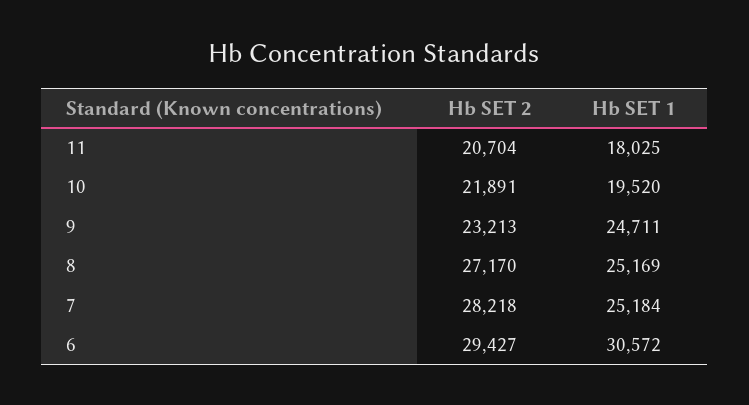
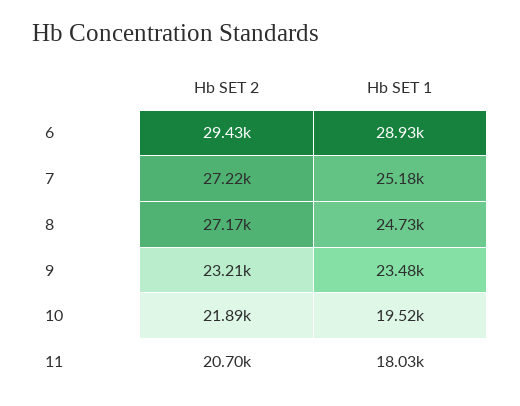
  {
    "Hb SET 2": {
      "11": 20704,
      "10": 21891,
      "9": 23213,
      "8": 27170,
-     "7": 28218,
+     "7": 27220,
      "6": 29427
    },
    "Hb SET 1": {
      "11": 18025,
      "10": 19520,
-     "9": 24711,
+     "9": 23480,
-     "8": 25169,
+     "8": 24730,
      "7": 25184,
-     "6": 30572
+     "6": 28930
    }
  }

